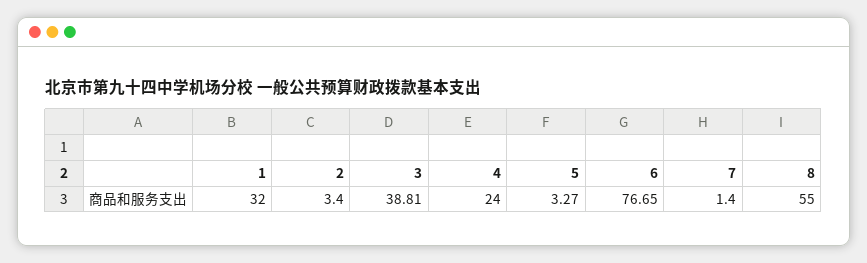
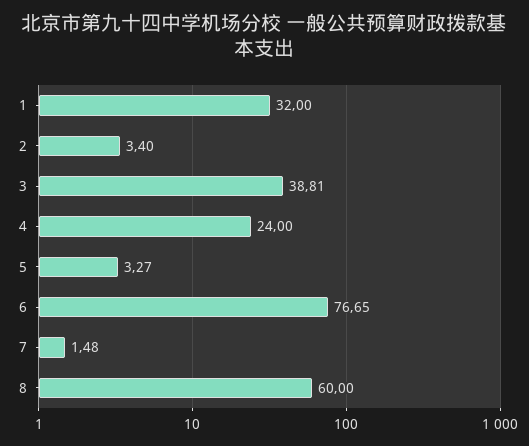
  {
    "1": 32,
    "2": 3.4,
    "3": 38.81,
    "4": 24,
    "5": 3.27,
    "6": 76.65,
-   "7": 1.4,
+   "7": 1.48,
-   "8": 55
+   "8": 60
  }

